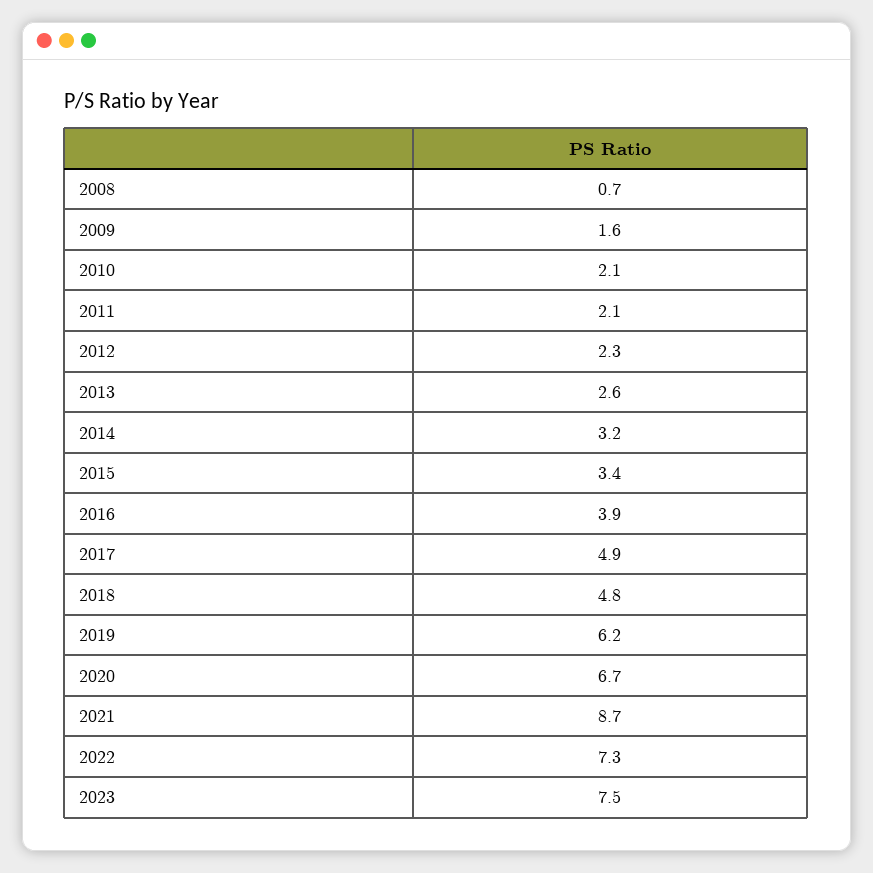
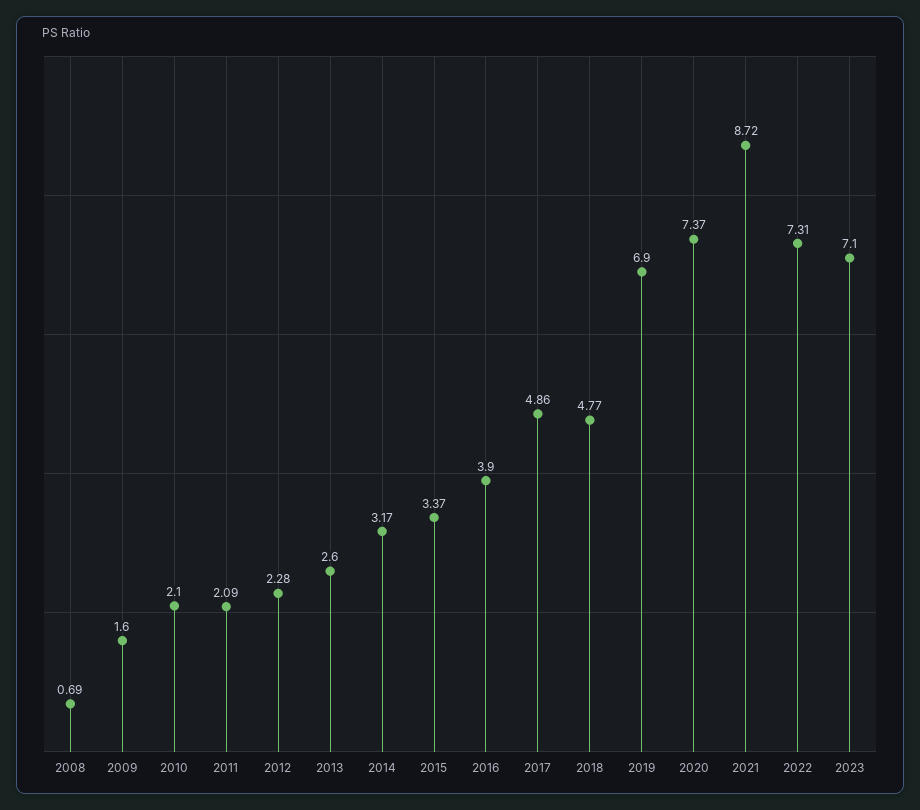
  {
    "2008": 0.69,
    "2009": 1.6,
    "2010": 2.1,
    "2011": 2.09,
    "2012": 2.28,
    "2013": 2.6,
    "2014": 3.17,
    "2015": 3.37,
    "2016": 3.9,
    "2017": 4.86,
    "2018": 4.77,
-   "2019": 6.2,
+   "2019": 6.9,
-   "2020": 6.7,
+   "2020": 7.37,
    "2021": 8.72,
    "2022": 7.31,
-   "2023": 7.5
+   "2023": 7.1
  }

